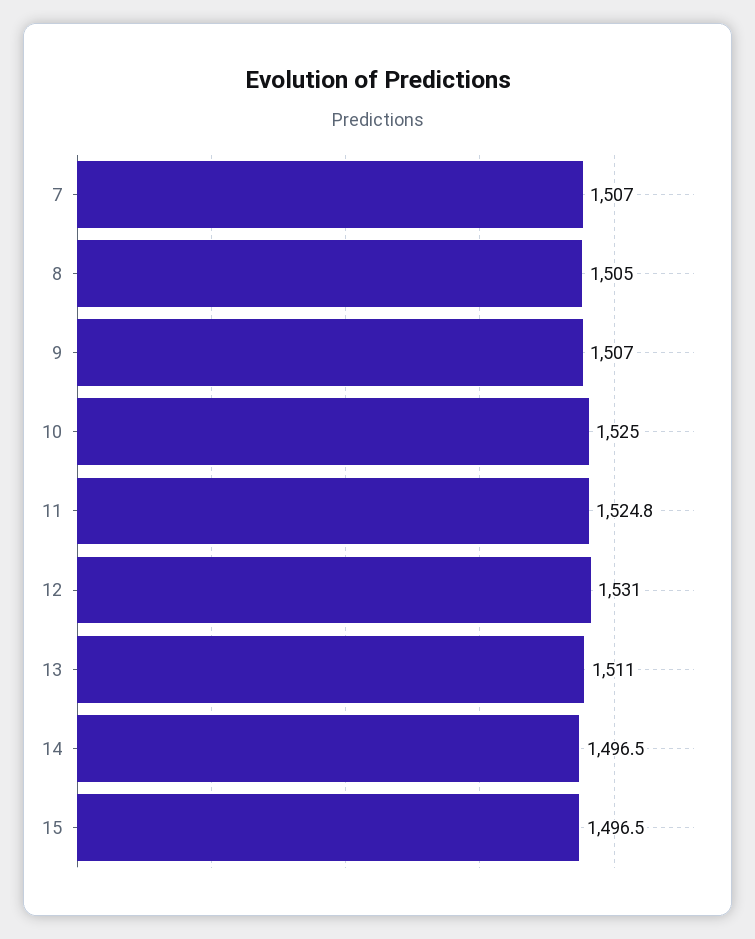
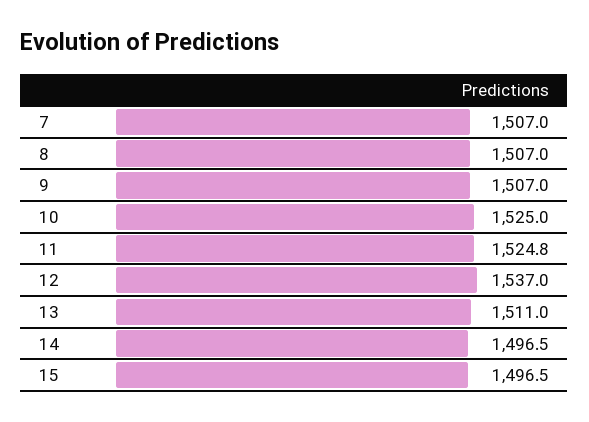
  {
    "7": 1507,
-   "8": 1505,
+   "8": 1507,
    "9": 1507,
    "10": 1525,
    "11": 1524.8,
-   "12": 1531,
+   "12": 1537,
    "13": 1511,
    "14": 1496.5,
    "15": 1496.5
  }

